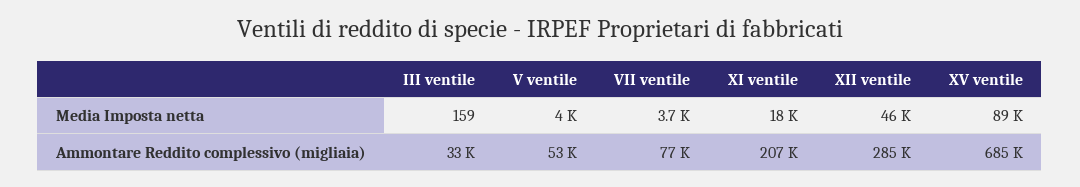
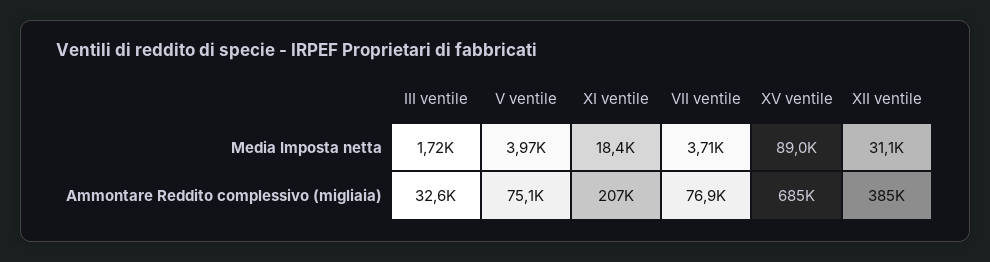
  {
    "III ventile": {
-     "Media Imposta netta": 159,
+     "Media Imposta netta": 1720,
      "Ammontare Reddito complessivo (migliaia)": 32600
    },
    "V ventile": {
      "Media Imposta netta": 3970,
-     "Ammontare Reddito complessivo (migliaia)": 53000
+     "Ammontare Reddito complessivo (migliaia)": 75100
    },
    "VII ventile": {
      "Media Imposta netta": 3710,
      "Ammontare Reddito complessivo (migliaia)": 76900
    },
    "XI ventile": {
      "Media Imposta netta": 18400,
      "Ammontare Reddito complessivo (migliaia)": 207000
    },
    "XII ventile": {
-     "Media Imposta netta": 46000,
+     "Media Imposta netta": 31100,
-     "Ammontare Reddito complessivo (migliaia)": 285000
+     "Ammontare Reddito complessivo (migliaia)": 385000
    },
    "XV ventile": {
      "Media Imposta netta": 89000,
      "Ammontare Reddito complessivo (migliaia)": 685000
    }
  }

